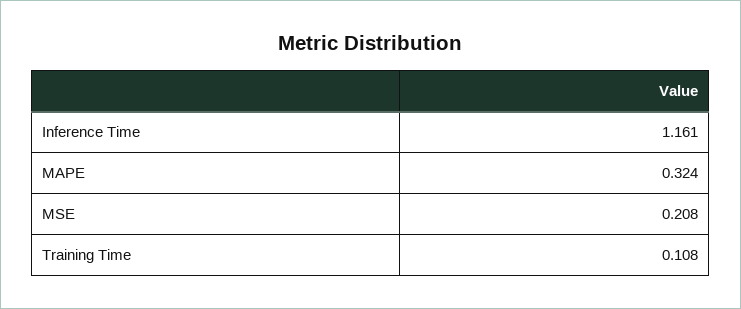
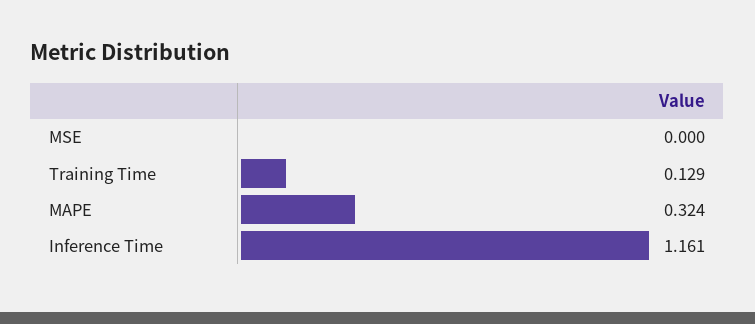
  {
    "Inference Time": 1.161,
    "MAPE": 0.324,
-   "MSE": 0.208,
+   "MSE": 0,
-   "Training Time": 0.108
+   "Training Time": 0.129
  }

